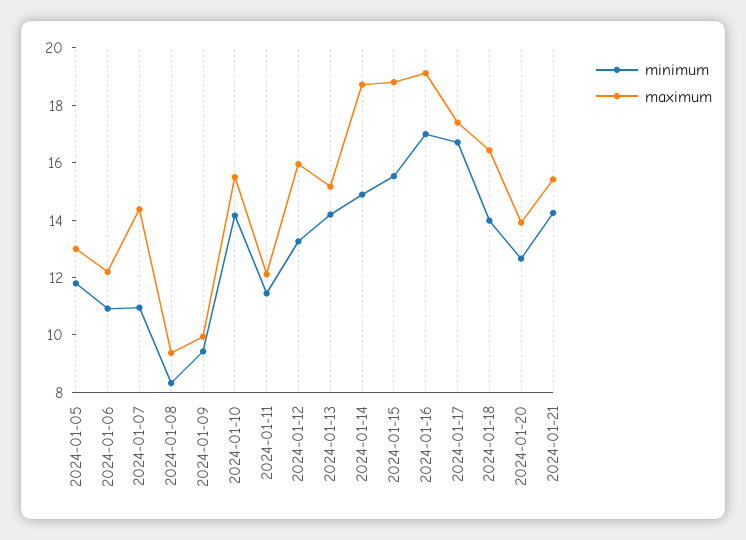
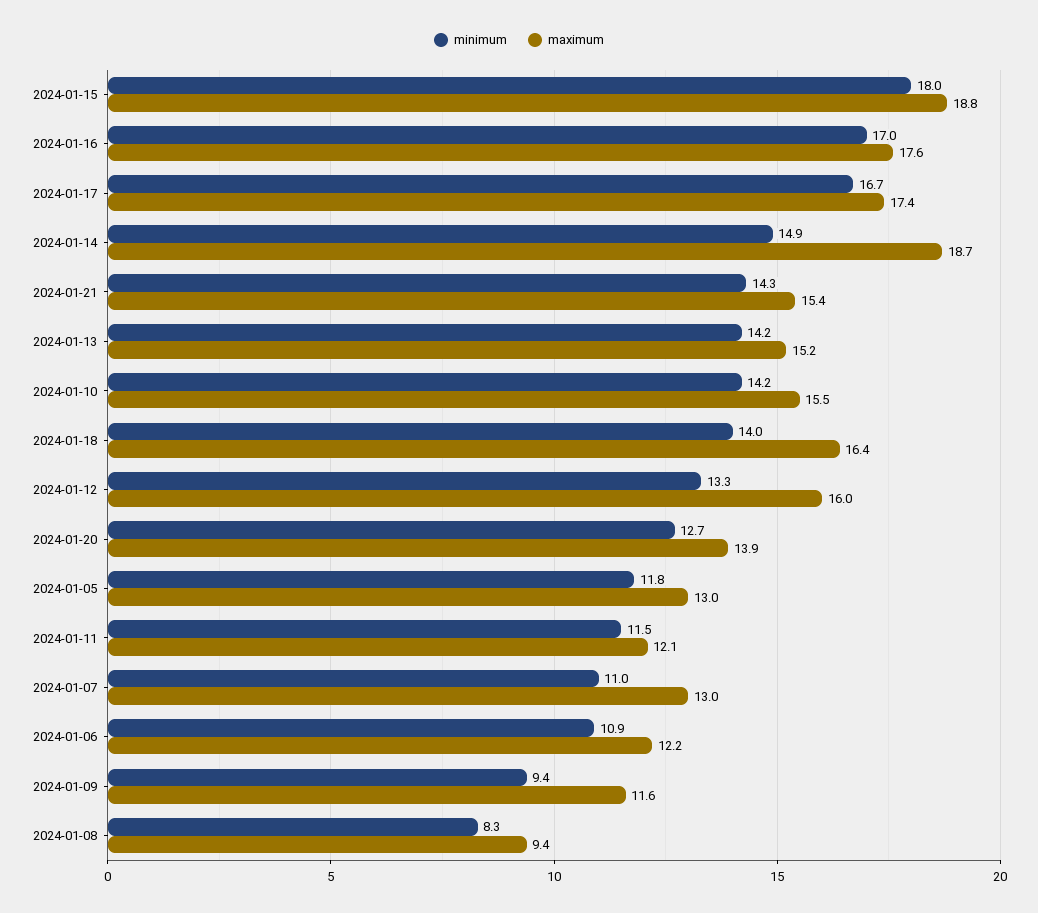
  {
    "minimum": {
      "2024-01-05": 11.8,
      "2024-01-06": 10.9,
      "2024-01-07": 11,
      "2024-01-08": 8.3,
      "2024-01-09": 9.4,
      "2024-01-10": 14.2,
      "2024-01-11": 11.5,
      "2024-01-12": 13.3,
      "2024-01-13": 14.2,
      "2024-01-14": 14.9,
-     "2024-01-15": 15.5,
+     "2024-01-15": 18,
      "2024-01-16": 17,
      "2024-01-17": 16.7,
      "2024-01-18": 14,
      "2024-01-20": 12.7,
      "2024-01-21": 14.3
    },
    "maximum": {
      "2024-01-05": 13,
      "2024-01-06": 12.2,
-     "2024-01-07": 14.5,
+     "2024-01-07": 13,
      "2024-01-08": 9.4,
-     "2024-01-09": 10,
+     "2024-01-09": 11.6,
      "2024-01-10": 15.5,
      "2024-01-11": 12.1,
      "2024-01-12": 16,
      "2024-01-13": 15.2,
      "2024-01-14": 18.7,
      "2024-01-15": 18.8,
-     "2024-01-16": 19,
+     "2024-01-16": 17.6,
      "2024-01-17": 17.4,
      "2024-01-18": 16.4,
      "2024-01-20": 13.9,
      "2024-01-21": 15.4
    }
  }

